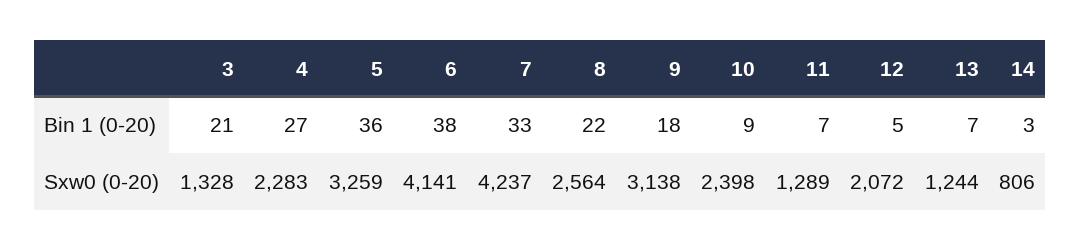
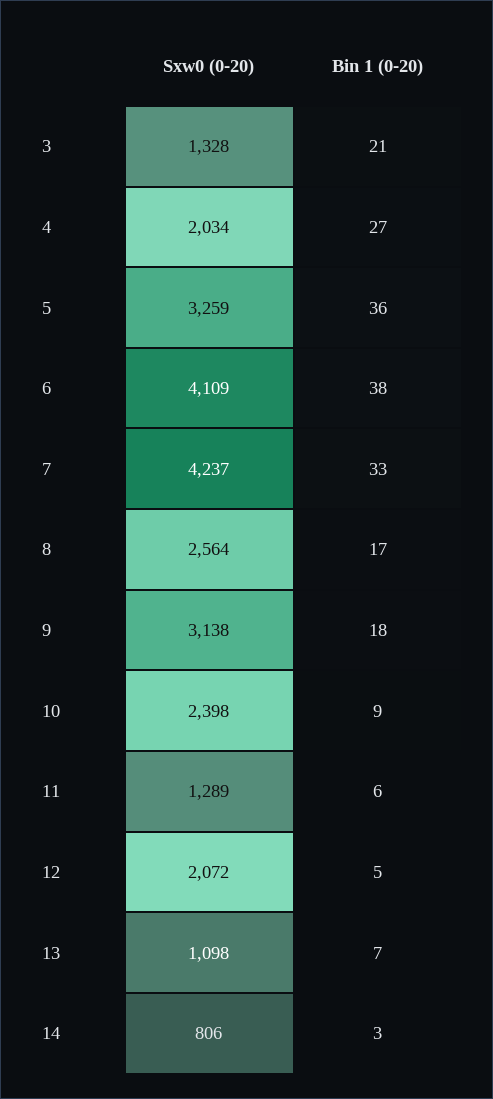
  {
    "3": {
      "Bin 1 (0-20)": 21,
      "Sxw0 (0-20)": 1328
    },
    "4": {
      "Bin 1 (0-20)": 27,
-     "Sxw0 (0-20)": 2283
+     "Sxw0 (0-20)": 2034
    },
    "5": {
      "Bin 1 (0-20)": 36,
      "Sxw0 (0-20)": 3259
    },
    "6": {
      "Bin 1 (0-20)": 38,
-     "Sxw0 (0-20)": 4141
+     "Sxw0 (0-20)": 4109
    },
    "7": {
      "Bin 1 (0-20)": 33,
      "Sxw0 (0-20)": 4237
    },
    "8": {
-     "Bin 1 (0-20)": 22,
+     "Bin 1 (0-20)": 17,
      "Sxw0 (0-20)": 2564
    },
    "9": {
      "Bin 1 (0-20)": 18,
      "Sxw0 (0-20)": 3138
    },
    "10": {
      "Bin 1 (0-20)": 9,
      "Sxw0 (0-20)": 2398
    },
    "11": {
-     "Bin 1 (0-20)": 7,
+     "Bin 1 (0-20)": 6,
      "Sxw0 (0-20)": 1289
    },
    "12": {
      "Bin 1 (0-20)": 5,
      "Sxw0 (0-20)": 2072
    },
    "13": {
      "Bin 1 (0-20)": 7,
-     "Sxw0 (0-20)": 1244
+     "Sxw0 (0-20)": 1098
    },
    "14": {
      "Bin 1 (0-20)": 3,
      "Sxw0 (0-20)": 806
    }
  }

